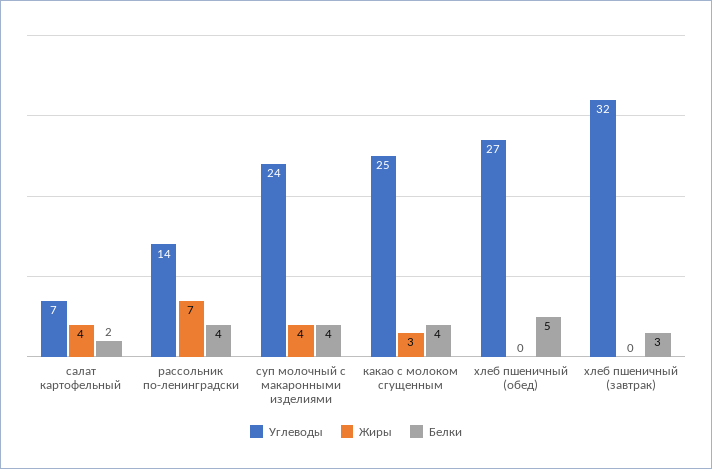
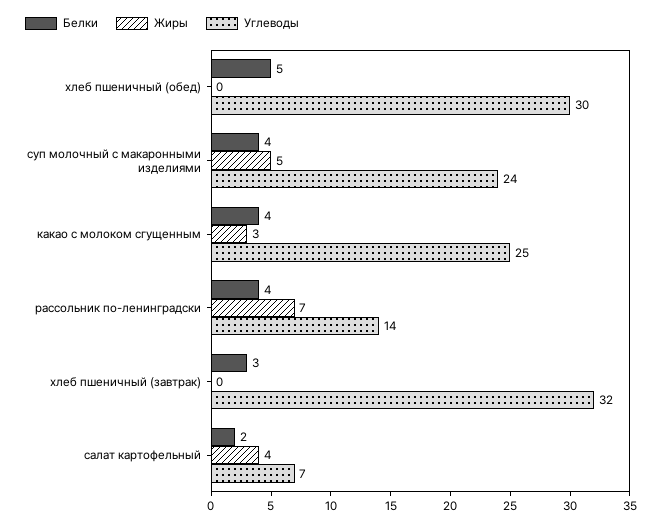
  {
    "Углеводы": {
      "салат картофельный": 7,
      "рассольник по-ленинградски": 14,
      "суп молочный с макаронными изделиями": 24,
      "какао с молоком сгущенным": 25,
-     "хлеб пшеничный (обед)": 27,
+     "хлеб пшеничный (обед)": 30,
      "хлеб пшеничный (завтрак)": 32
    },
    "Жиры": {
      "салат картофельный": 4,
      "рассольник по-ленинградски": 7,
-     "суп молочный с макаронными изделиями": 4,
+     "суп молочный с макаронными изделиями": 5,
      "какао с молоком сгущенным": 3,
      "хлеб пшеничный (обед)": 0,
      "хлеб пшеничный (завтрак)": 0
    },
    "Белки": {
      "салат картофельный": 2,
      "рассольник по-ленинградски": 4,
      "суп молочный с макаронными изделиями": 4,
      "какао с молоком сгущенным": 4,
      "хлеб пшеничный (обед)": 5,
      "хлеб пшеничный (завтрак)": 3
    }
  }

